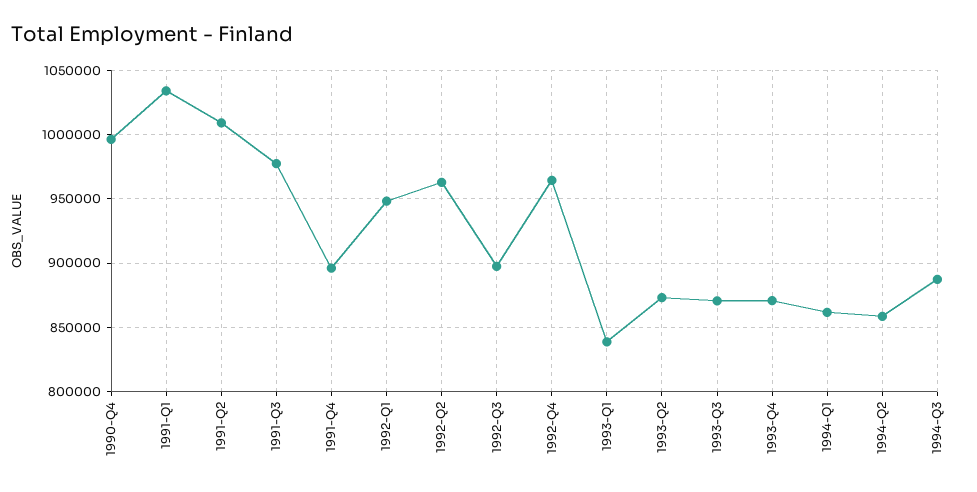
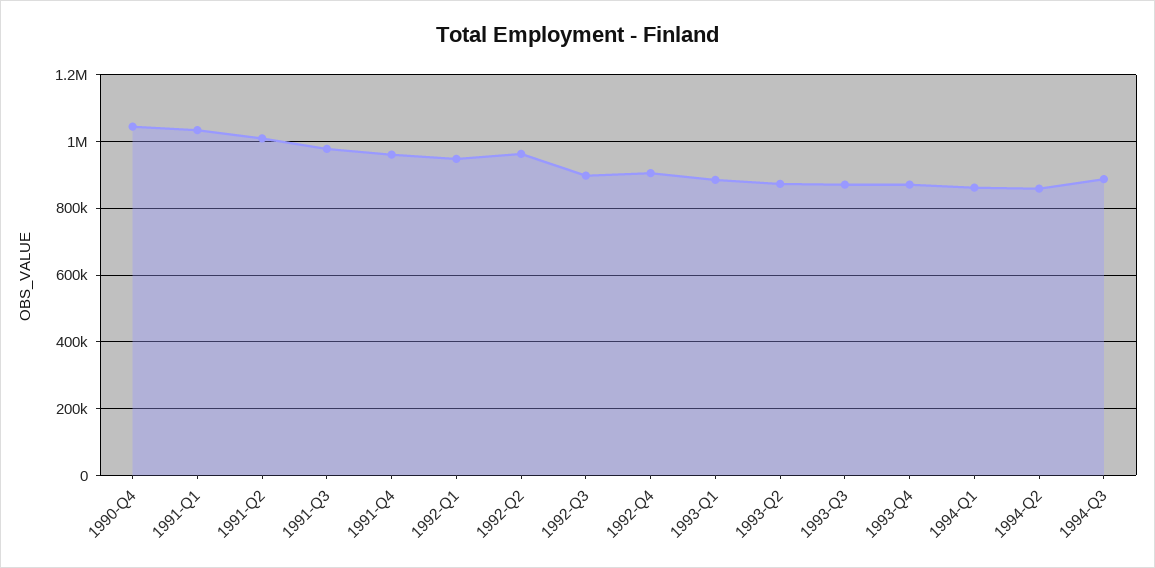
  {
-   "1990-Q4": 995000,
+   "1990-Q4": 1040000,
    "1991-Q1": 1035000,
    "1991-Q2": 1010000,
    "1991-Q3": 975000,
-   "1991-Q4": 895000,
+   "1991-Q4": 960000,
    "1992-Q1": 950000,
    "1992-Q2": 965000,
    "1992-Q3": 895000,
-   "1992-Q4": 965000,
+   "1992-Q4": 900000,
-   "1993-Q1": 840000,
+   "1993-Q1": 880000,
    "1993-Q2": 875000,
    "1993-Q3": 870000,
    "1993-Q4": 870000,
    "1994-Q1": 860000,
    "1994-Q2": 860000,
    "1994-Q3": 885000
  }

